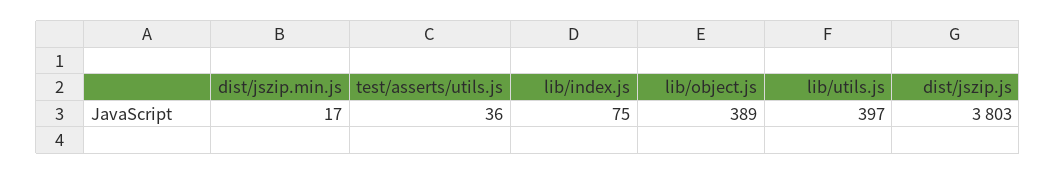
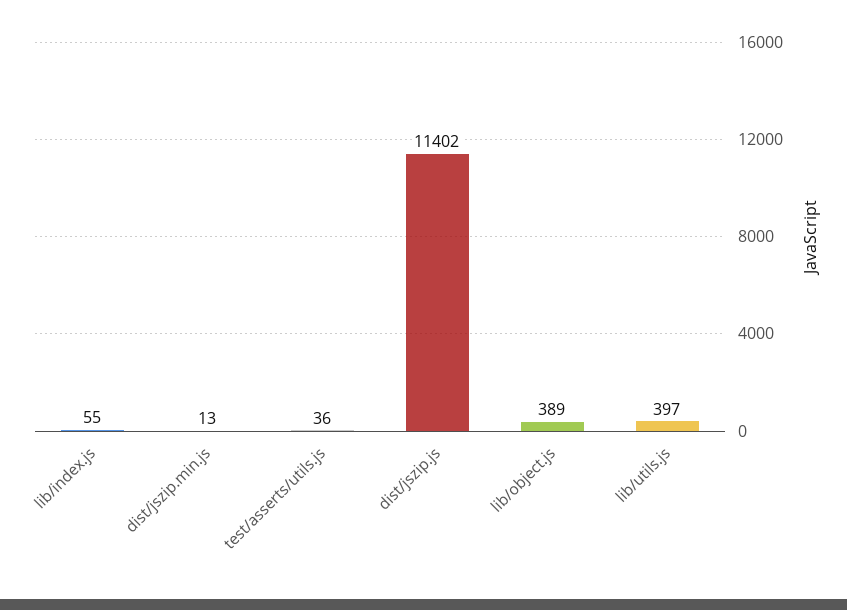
  {
-   "dist/jszip.min.js": 17,
+   "dist/jszip.min.js": 13,
    "test/asserts/utils.js": 36,
-   "lib/index.js": 75,
+   "lib/index.js": 55,
    "lib/object.js": 389,
    "lib/utils.js": 397,
-   "dist/jszip.js": 3803
+   "dist/jszip.js": 11402
  }

